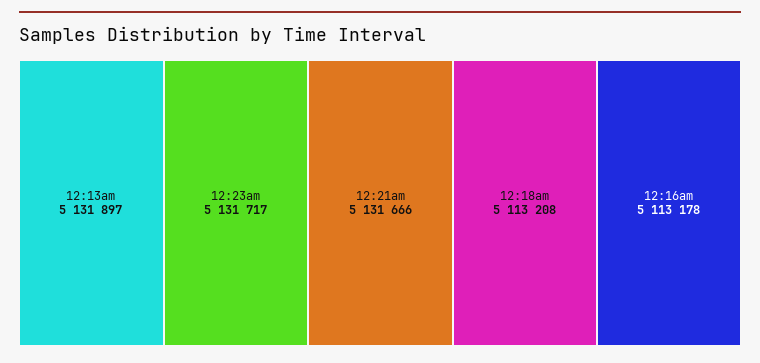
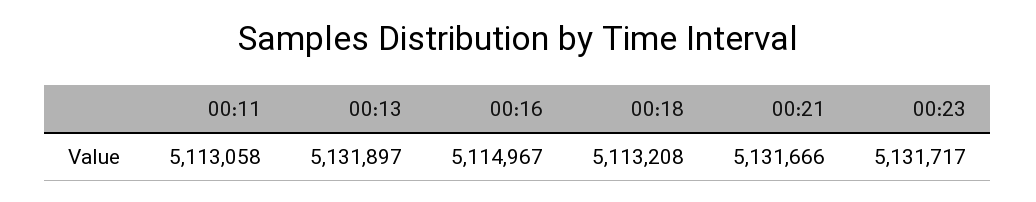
  {
    "12:13am": 5131897,
    "12:23am": 5131717,
    "12:21am": 5131666,
    "12:18am": 5113208,
-   "12:16am": 5113178
+   "12:16am": 5114967,
+   "00:11": 5113058
  }

